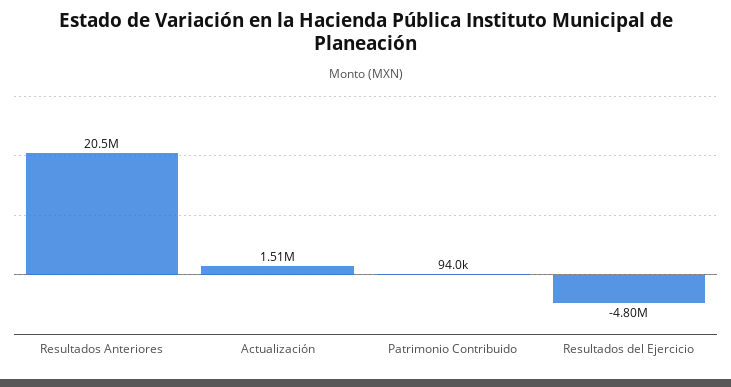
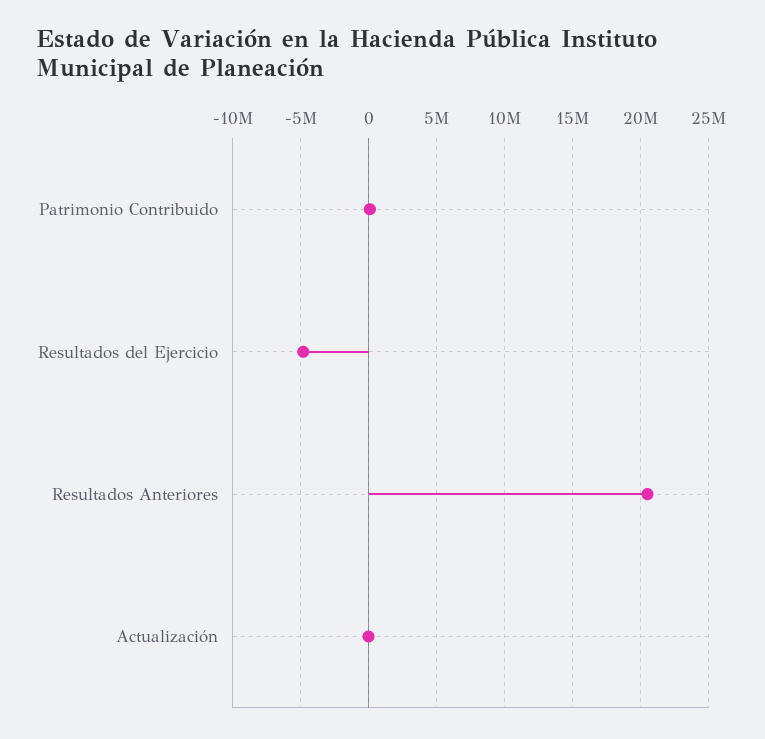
  {
    "Resultados Anteriores": 20500000,
-   "Actualización": 1510000,
+   "Actualización": 0,
    "Patrimonio Contribuido": 94000,
    "Resultados del Ejercicio": -4800000
  }

